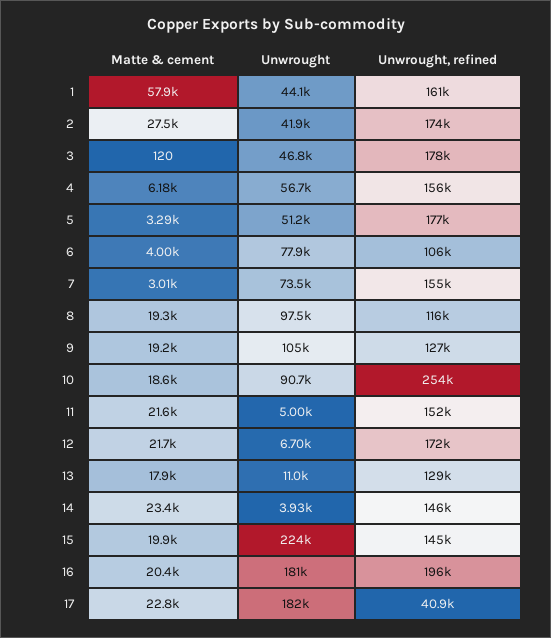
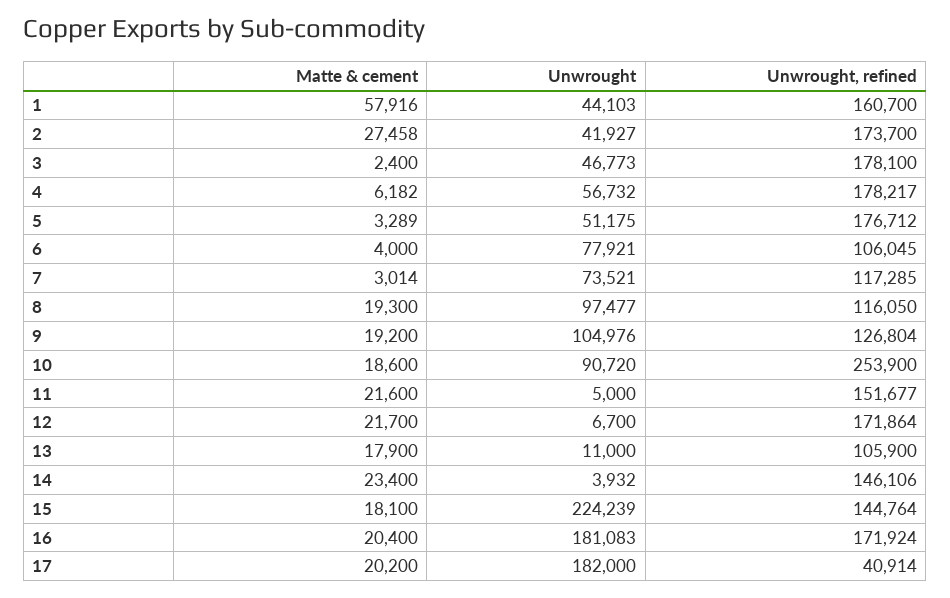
  {
    "Matte & cement": {
      "1": 57916,
      "2": 27458,
-     "3": 120,
+     "3": 2400,
      "4": 6182,
      "5": 3289,
      "6": 4000,
      "7": 3014,
      "8": 19300,
      "9": 19200,
      "10": 18600,
      "11": 21600,
      "12": 21700,
      "13": 17900,
      "14": 23400,
-     "15": 19900,
+     "15": 18100,
      "16": 20400,
-     "17": 22800
+     "17": 20200
    },
    "Unwrought": {
      "1": 44103,
      "2": 41927,
      "3": 46773,
      "4": 56732,
      "5": 51175,
      "6": 77921,
      "7": 73521,
      "8": 97477,
      "9": 104976,
      "10": 90720,
      "11": 5000,
      "12": 6700,
      "13": 11000,
      "14": 3932,
      "15": 224239,
      "16": 181083,
      "17": 182000
    },
    "Unwrought, refined": {
      "1": 160700,
      "2": 173700,
      "3": 178100,
-     "4": 156000,
+     "4": 178217,
      "5": 176712,
      "6": 106045,
-     "7": 155000,
+     "7": 117285,
      "8": 116050,
      "9": 126804,
      "10": 253900,
      "11": 151677,
      "12": 171864,
-     "13": 129000,
+     "13": 105900,
      "14": 146106,
      "15": 144764,
-     "16": 196000,
+     "16": 171924,
      "17": 40914
    }
  }

